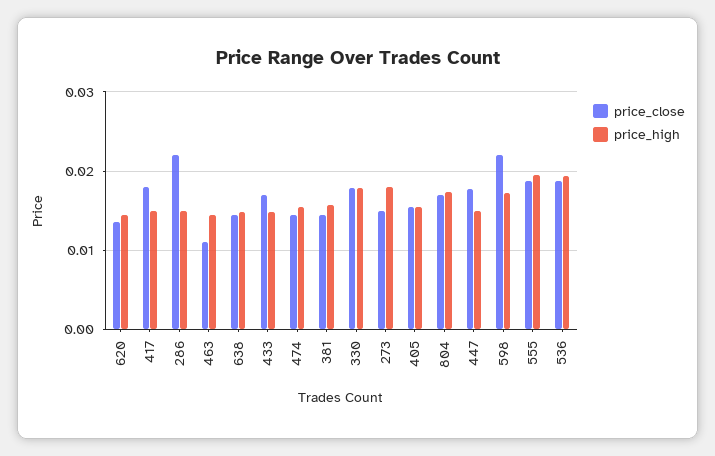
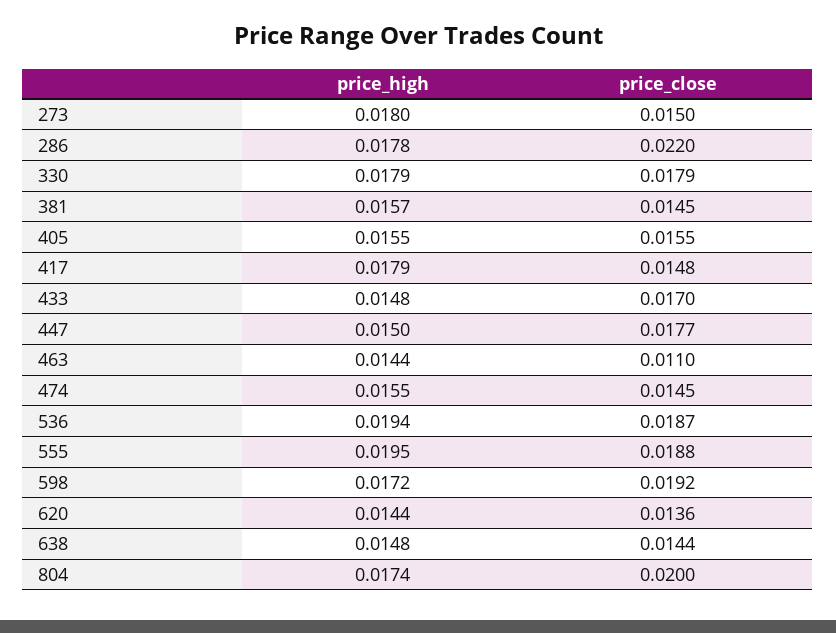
  {
    "price_close": {
      "620": 0.0136,
-     "417": 0.018,
+     "417": 0.0148,
      "286": 0.022,
      "463": 0.011,
      "638": 0.0144,
      "433": 0.017,
      "474": 0.0145,
      "381": 0.0145,
      "330": 0.0179,
      "273": 0.015,
      "405": 0.0155,
-     "804": 0.017,
+     "804": 0.02,
      "447": 0.0177,
-     "598": 0.022,
+     "598": 0.0192,
      "555": 0.0188,
      "536": 0.0187
    },
    "price_high": {
      "620": 0.0144,
-     "417": 0.015,
+     "417": 0.0179,
-     "286": 0.015,
+     "286": 0.0178,
      "463": 0.0144,
      "638": 0.0148,
      "433": 0.0148,
      "474": 0.0155,
      "381": 0.0157,
      "330": 0.0179,
      "273": 0.018,
      "405": 0.0155,
      "804": 0.0174,
      "447": 0.015,
      "598": 0.0172,
      "555": 0.0195,
      "536": 0.0194
    }
  }

